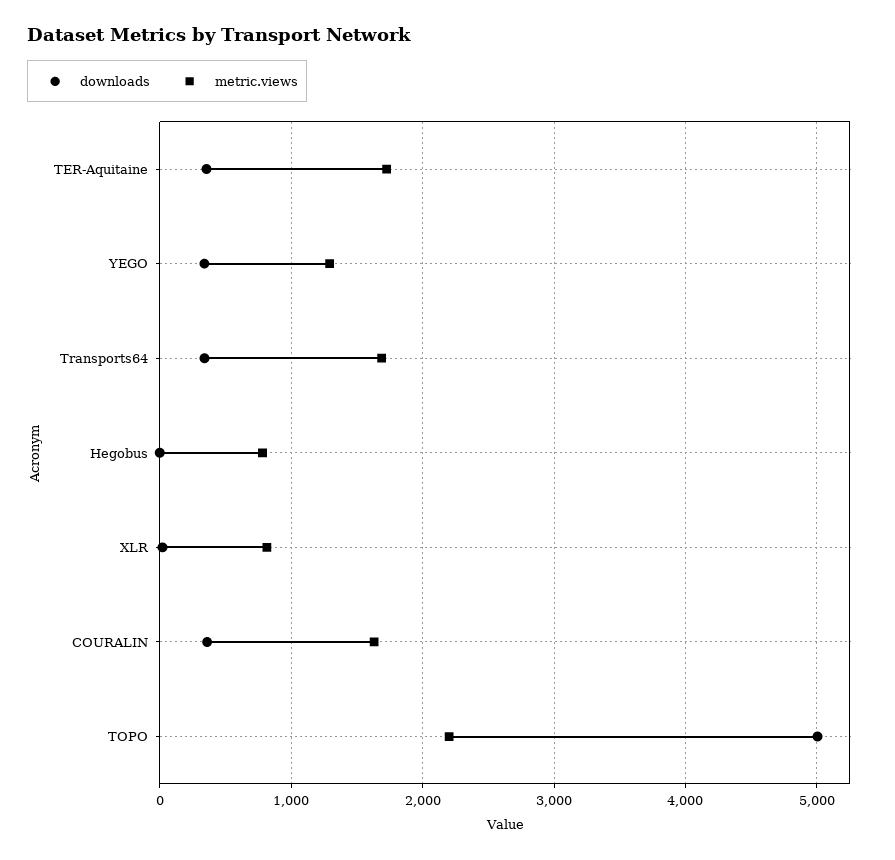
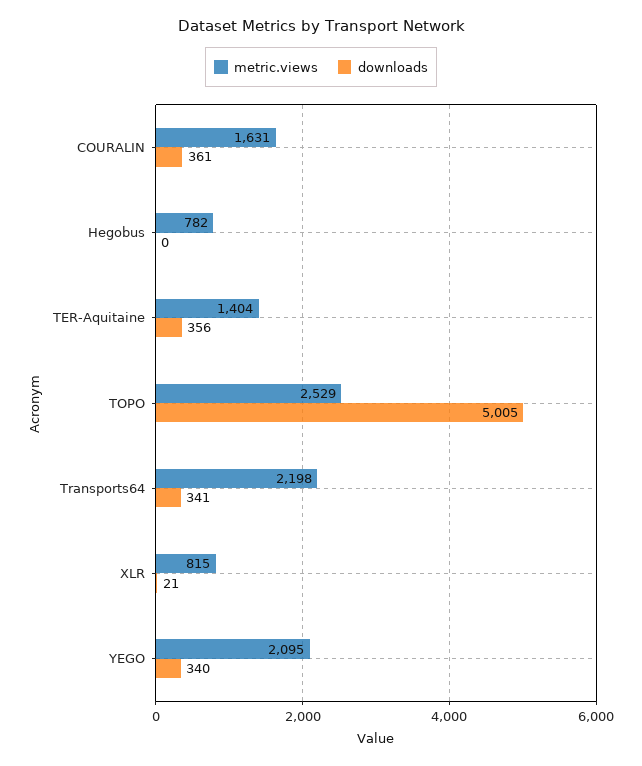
  {
    "downloads": {
      "TER-Aquitaine": 356,
      "YEGO": 340,
      "Transports64": 341,
      "Hegobus": 0,
      "XLR": 21,
      "COURALIN": 361,
      "TOPO": 5005
    },
    "metric.views": {
-     "TER-Aquitaine": 1700,
+     "TER-Aquitaine": 1404,
-     "YEGO": 1300,
+     "YEGO": 2095,
-     "Transports64": 1700,
+     "Transports64": 2198,
      "Hegobus": 782,
      "XLR": 815,
      "COURALIN": 1631,
-     "TOPO": 2200
+     "TOPO": 2529
    }
  }

